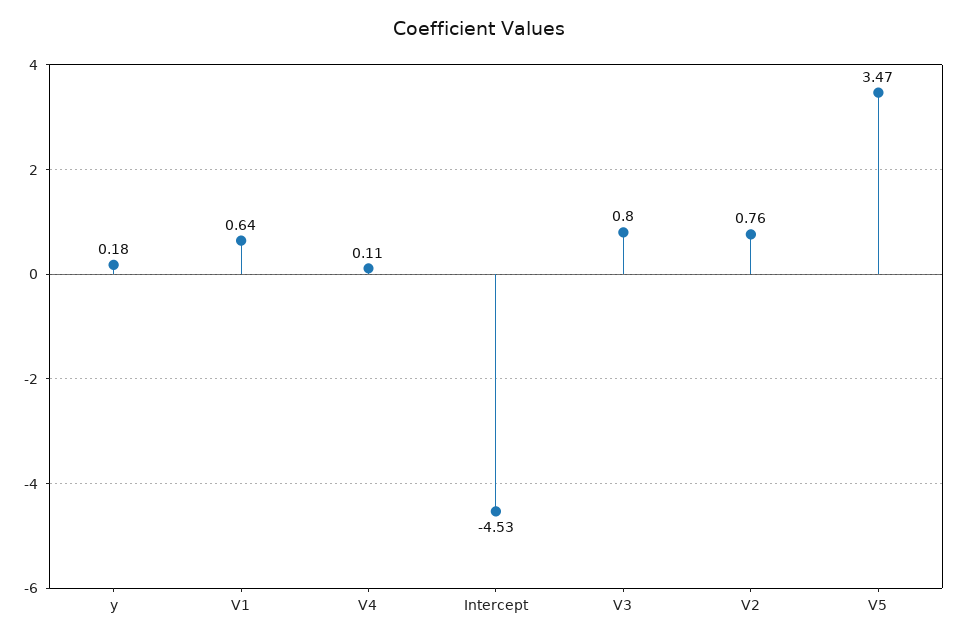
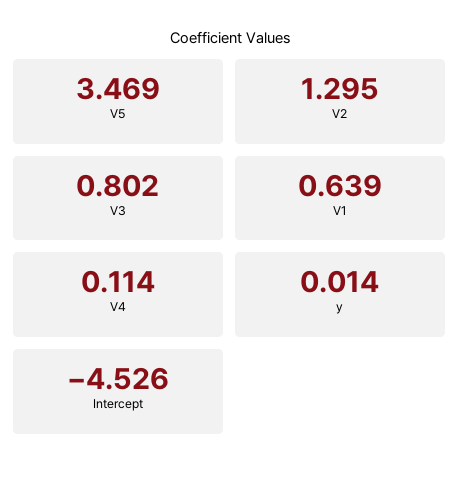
  {
-   "y": 0.18,
+   "y": 0.014,
    "V1": 0.639,
    "V4": 0.114,
    "Intercept": -4.526,
    "V3": 0.802,
-   "V2": 0.76,
+   "V2": 1.295,
    "V5": 3.469
  }

